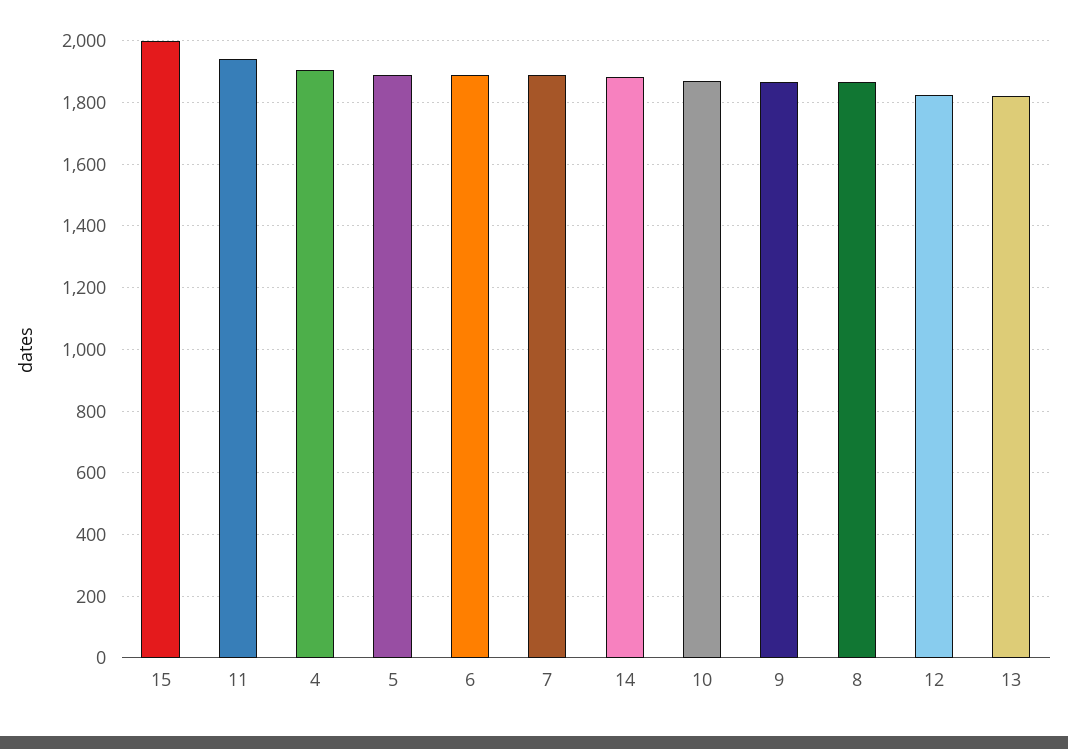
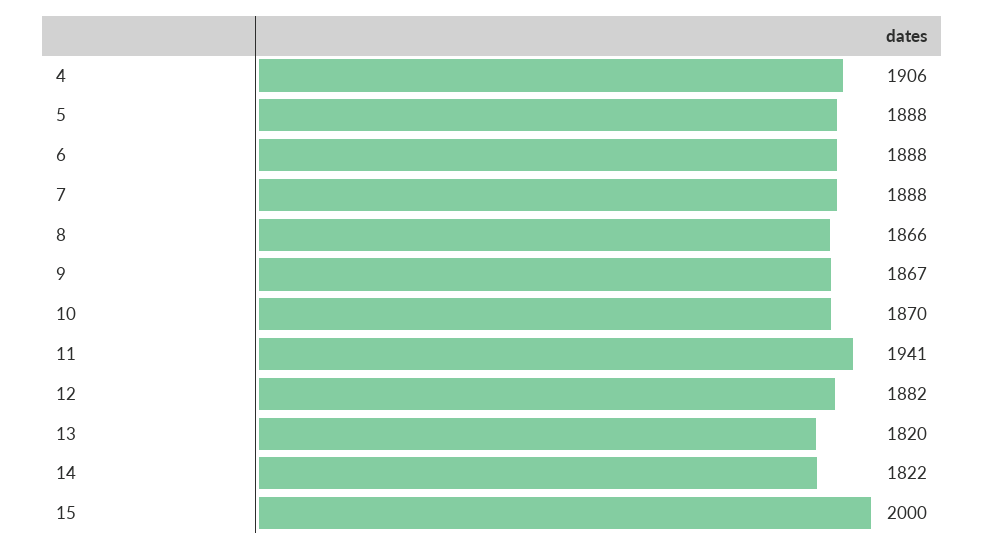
  {
    "15": 2000,
    "11": 1941,
    "4": 1906,
    "5": 1888,
    "6": 1888,
    "7": 1888,
-   "14": 1880,
+   "14": 1822,
    "10": 1870,
    "9": 1867,
    "8": 1866,
-   "12": 1820,
+   "12": 1882,
    "13": 1820
  }

